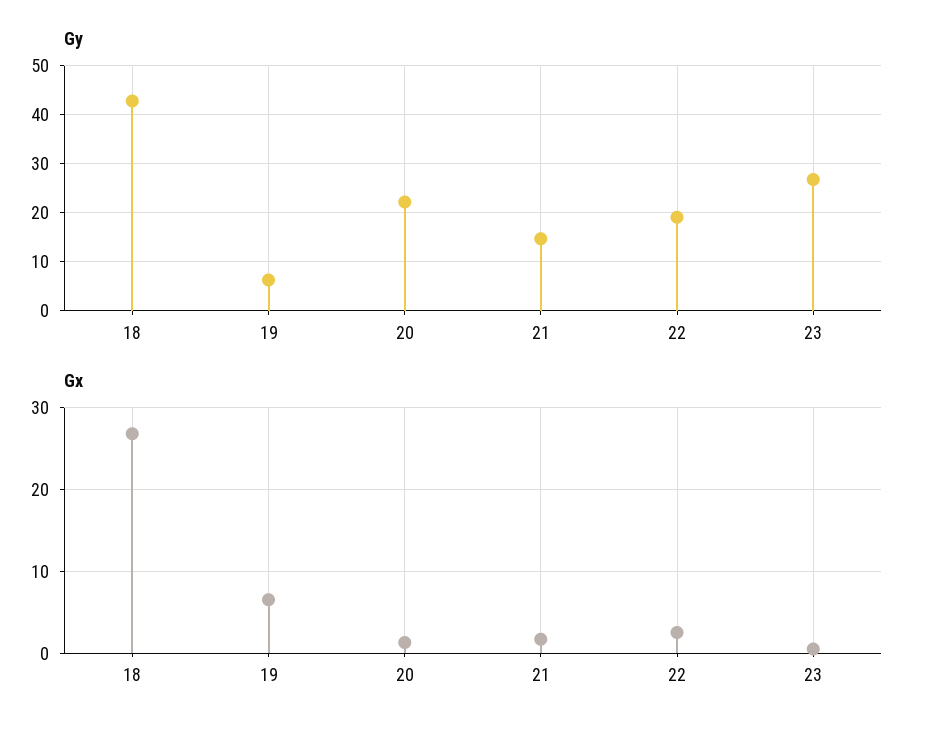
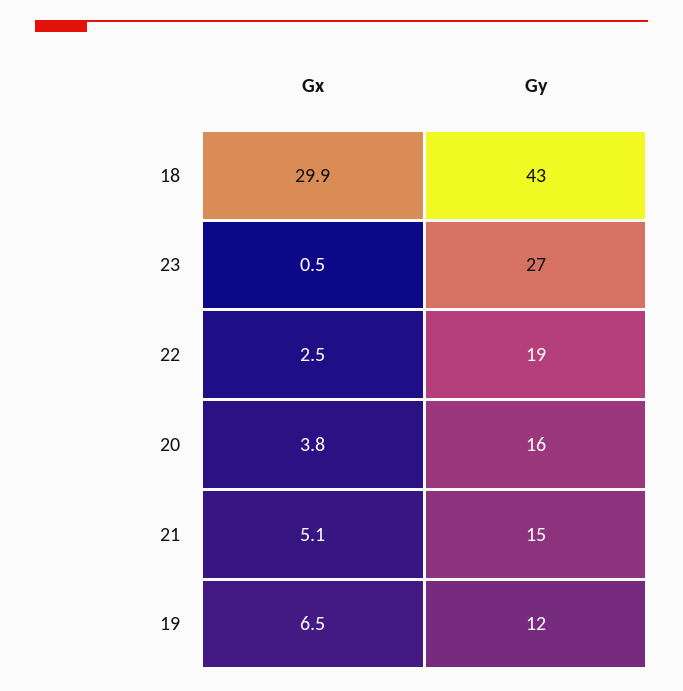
  {
    "Gy": {
      "18": 43,
-     "19": 6,
+     "19": 12,
-     "20": 22,
+     "20": 16,
      "21": 15,
      "22": 19,
      "23": 27
    },
    "Gx": {
-     "18": 27,
+     "18": 29.9,
      "19": 6.5,
-     "20": 1,
+     "20": 3.8,
-     "21": 2,
+     "21": 5.1,
      "22": 2.5,
      "23": 0.5
    }
  }

